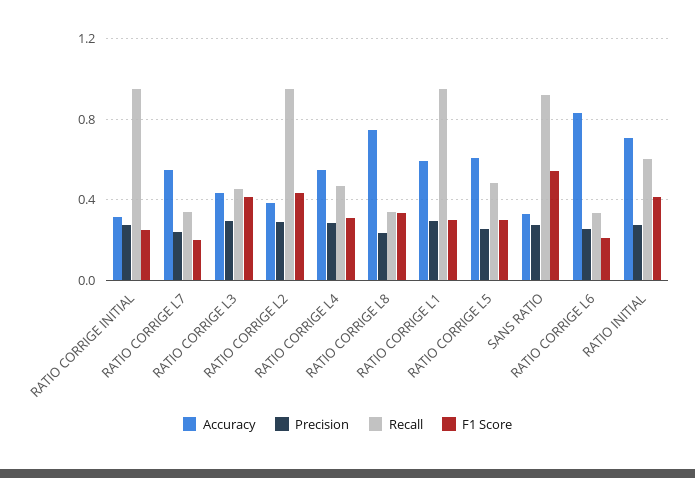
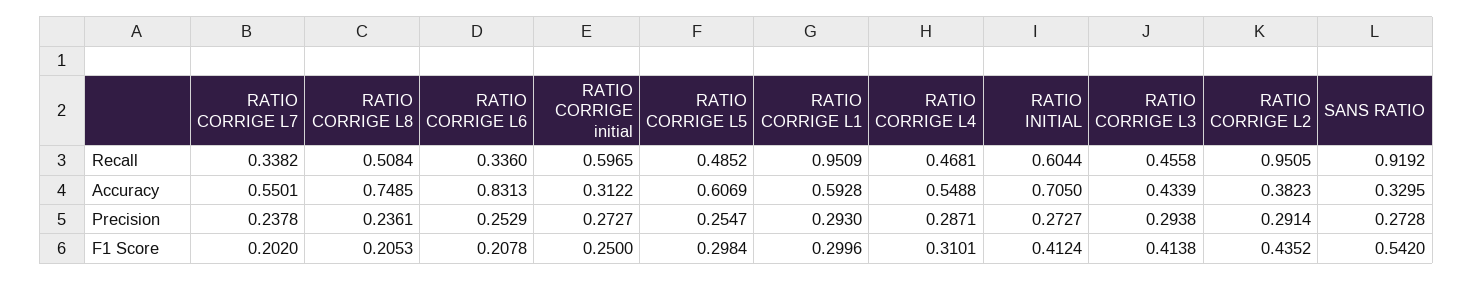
  {
    "Accuracy": {
      "RATIO CORRIGE INITIAL": 0.3122,
      "RATIO CORRIGE L7": 0.5501,
      "RATIO CORRIGE L3": 0.4339,
      "RATIO CORRIGE L2": 0.3823,
      "RATIO CORRIGE L4": 0.5488,
      "RATIO CORRIGE L8": 0.7485,
      "RATIO CORRIGE L1": 0.5928,
      "RATIO CORRIGE L5": 0.6069,
      "SANS RATIO": 0.3295,
      "RATIO CORRIGE L6": 0.8313,
      "RATIO INITIAL": 0.705
    },
    "Precision": {
      "RATIO CORRIGE INITIAL": 0.2727,
      "RATIO CORRIGE L7": 0.2378,
      "RATIO CORRIGE L3": 0.2938,
      "RATIO CORRIGE L2": 0.2914,
      "RATIO CORRIGE L4": 0.2871,
      "RATIO CORRIGE L8": 0.2361,
      "RATIO CORRIGE L1": 0.293,
      "RATIO CORRIGE L5": 0.2547,
      "SANS RATIO": 0.2728,
      "RATIO CORRIGE L6": 0.2529,
      "RATIO INITIAL": 0.2727
    },
    "Recall": {
-     "RATIO CORRIGE INITIAL": 0.95,
+     "RATIO CORRIGE INITIAL": 0.5965,
      "RATIO CORRIGE L7": 0.3382,
      "RATIO CORRIGE L3": 0.4558,
      "RATIO CORRIGE L2": 0.9505,
      "RATIO CORRIGE L4": 0.4681,
-     "RATIO CORRIGE L8": 0.35,
+     "RATIO CORRIGE L8": 0.5084,
      "RATIO CORRIGE L1": 0.9509,
      "RATIO CORRIGE L5": 0.4852,
      "SANS RATIO": 0.9192,
      "RATIO CORRIGE L6": 0.336,
      "RATIO INITIAL": 0.6044
    },
    "F1 Score": {
      "RATIO CORRIGE INITIAL": 0.25,
      "RATIO CORRIGE L7": 0.202,
      "RATIO CORRIGE L3": 0.4138,
      "RATIO CORRIGE L2": 0.4352,
      "RATIO CORRIGE L4": 0.3101,
-     "RATIO CORRIGE L8": 0.35,
+     "RATIO CORRIGE L8": 0.2053,
      "RATIO CORRIGE L1": 0.2996,
      "RATIO CORRIGE L5": 0.2984,
      "SANS RATIO": 0.542,
      "RATIO CORRIGE L6": 0.2078,
      "RATIO INITIAL": 0.4124
    }
  }

